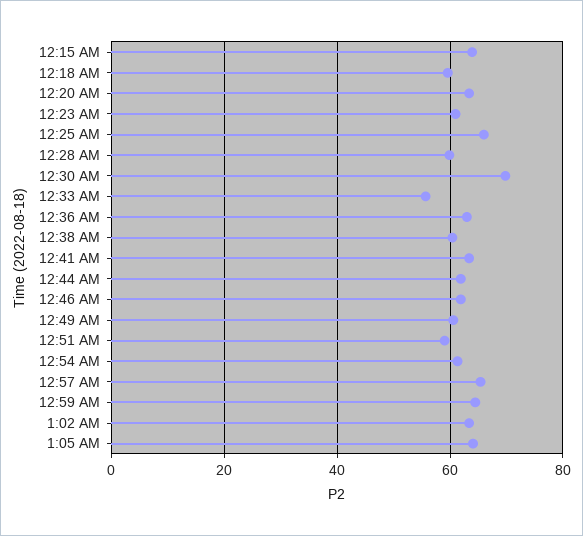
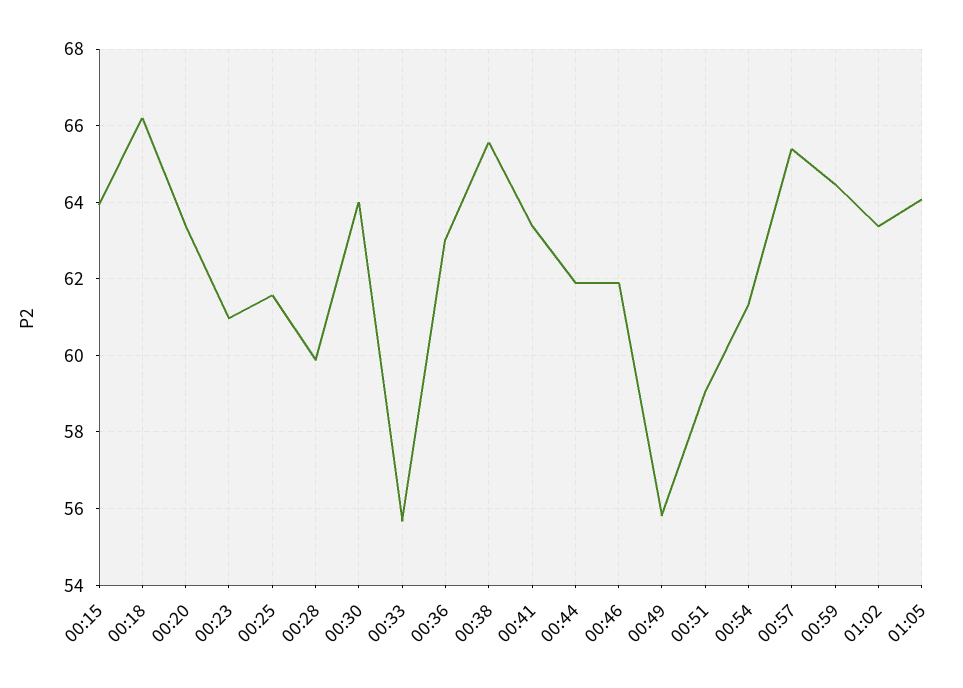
  {
    "12:15 AM": 64,
-   "12:18 AM": 60,
+   "12:18 AM": 66.2,
    "12:20 AM": 63.4,
    "12:23 AM": 61,
-   "12:25 AM": 66,
+   "12:25 AM": 61.6,
    "12:28 AM": 59.8,
-   "12:30 AM": 70,
+   "12:30 AM": 64,
    "12:33 AM": 55.6,
    "12:36 AM": 63,
-   "12:38 AM": 60,
+   "12:38 AM": 65.6,
    "12:41 AM": 63.4,
    "12:44 AM": 62,
    "12:46 AM": 62,
-   "12:49 AM": 60,
+   "12:49 AM": 55.8,
    "12:51 AM": 59,
    "12:54 AM": 61.4,
    "12:57 AM": 65.4,
    "12:59 AM": 64.4,
    "1:02 AM": 63.4,
    "1:05 AM": 64
  }

